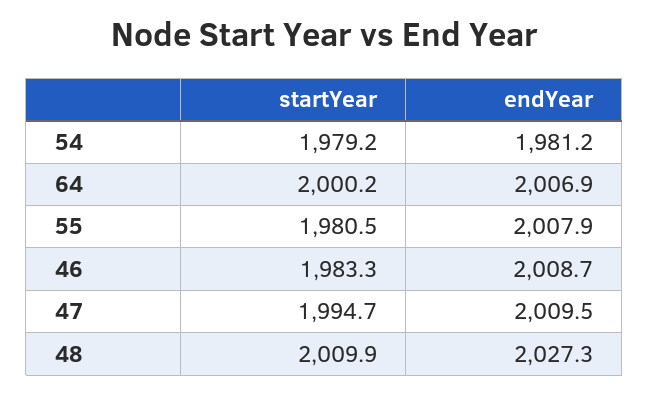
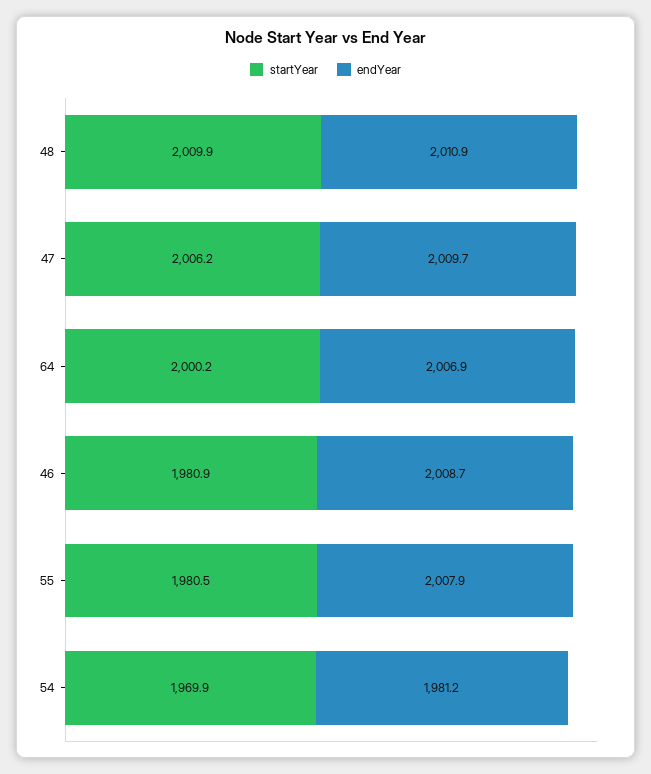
  {
    "startYear": {
-     "54": 1979.2,
+     "54": 1969.9,
      "64": 2000.2,
      "55": 1980.5,
-     "46": 1983.3,
+     "46": 1980.9,
-     "47": 1994.7,
+     "47": 2006.2,
      "48": 2009.9
    },
    "endYear": {
      "54": 1981.2,
      "64": 2006.9,
      "55": 2007.9,
      "46": 2008.7,
-     "47": 2009.5,
+     "47": 2009.7,
-     "48": 2027.3
+     "48": 2010.9
    }
  }

